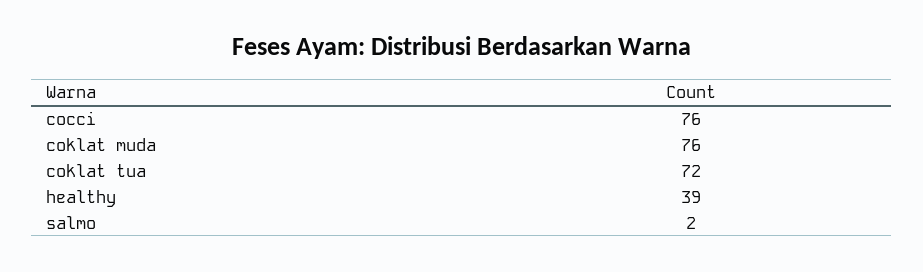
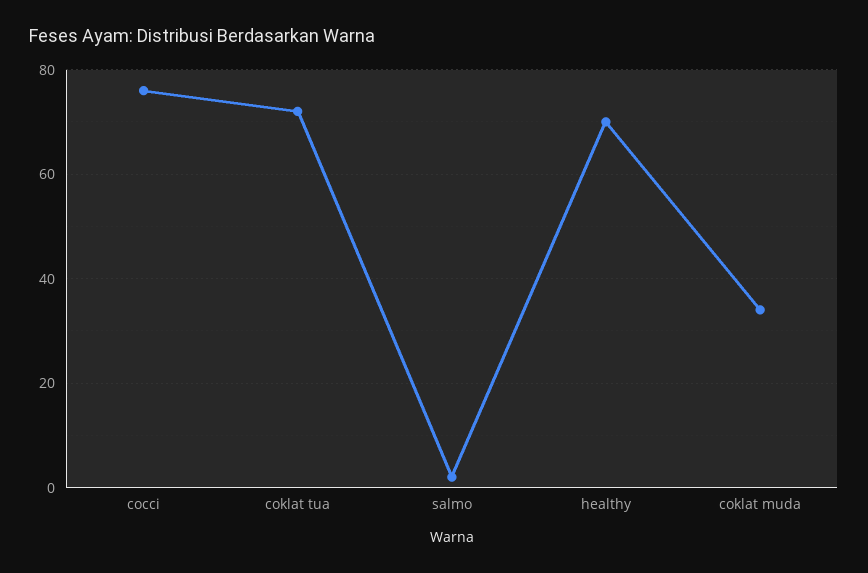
  {
    "cocci": 76,
-   "coklat muda": 76,
+   "coklat muda": 35,
    "coklat tua": 72,
-   "healthy": 39,
+   "healthy": 70,
    "salmo": 2
  }

